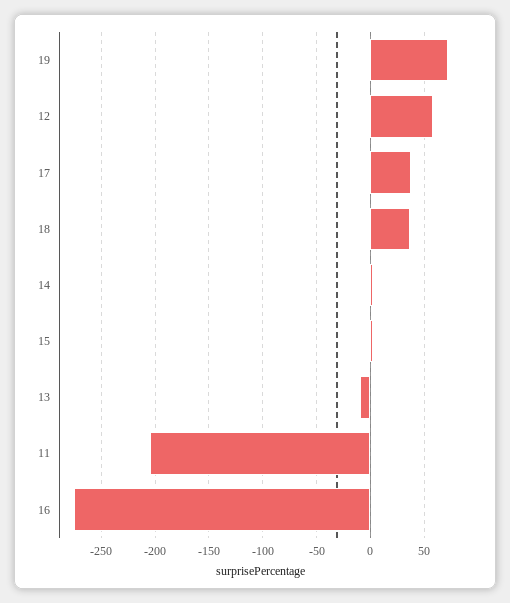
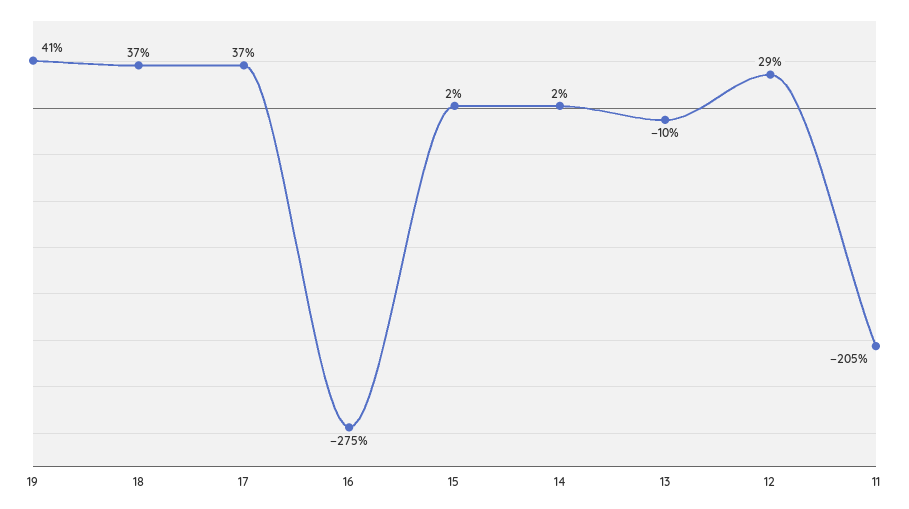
  {
-   "19": 70,
+   "19": 41,
-   "12": 60,
+   "12": 29,
    "17": 37,
    "18": 37,
    "14": 2,
    "15": 2,
    "13": -10,
    "11": -205,
    "16": -275
  }

